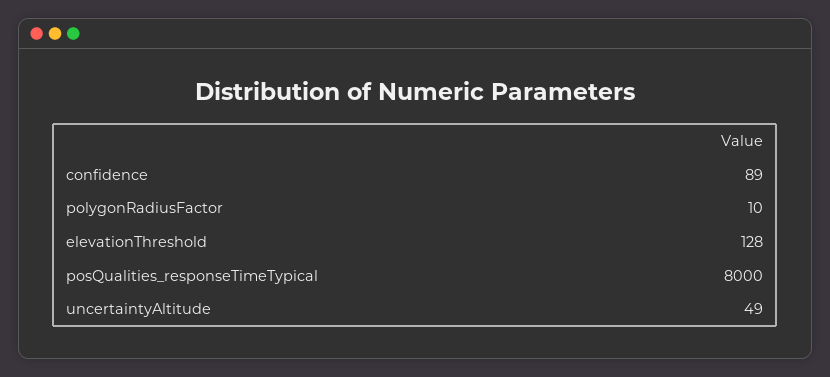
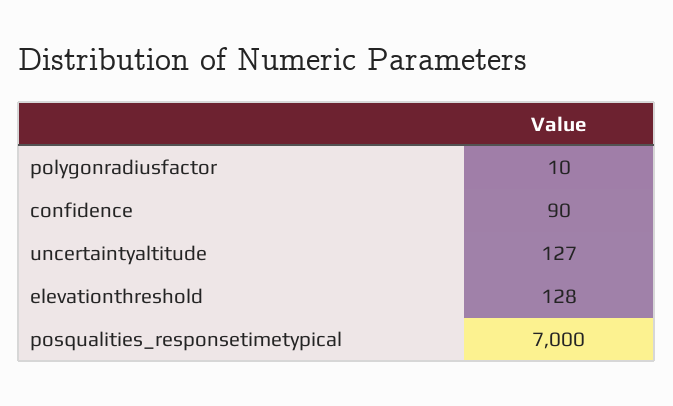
  {
-   "confidence": 89,
+   "confidence": 90,
    "polygonRadiusFactor": 10,
    "elevationThreshold": 128,
-   "posQualities_responseTimeTypical": 8000,
+   "posQualities_responseTimeTypical": 7000,
-   "uncertaintyAltitude": 49
+   "uncertaintyAltitude": 127
  }

